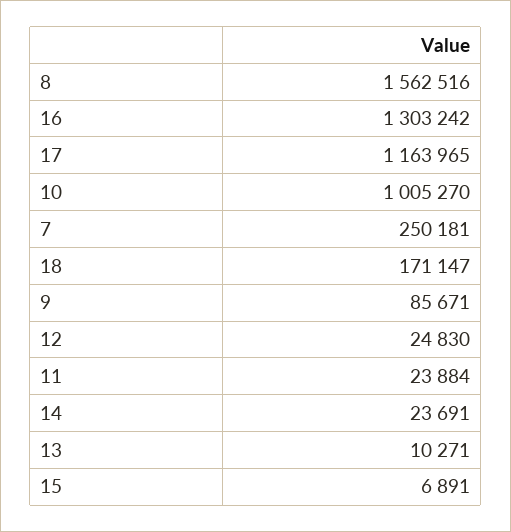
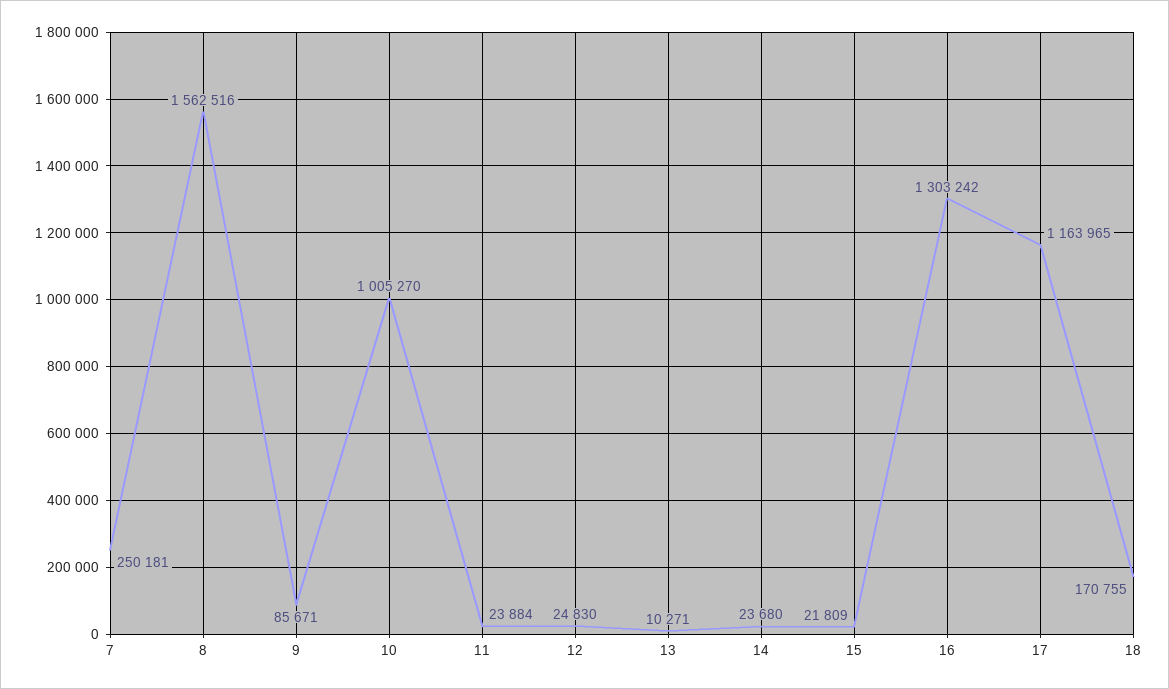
  {
    "8": 1562516,
    "16": 1303242,
    "17": 1163965,
    "10": 1005270,
    "7": 250181,
-   "18": 171147,
+   "18": 170755,
    "9": 85671,
    "12": 24830,
    "11": 23884,
-   "14": 23691,
+   "14": 23680,
    "13": 10271,
-   "15": 6891
+   "15": 21809
  }

